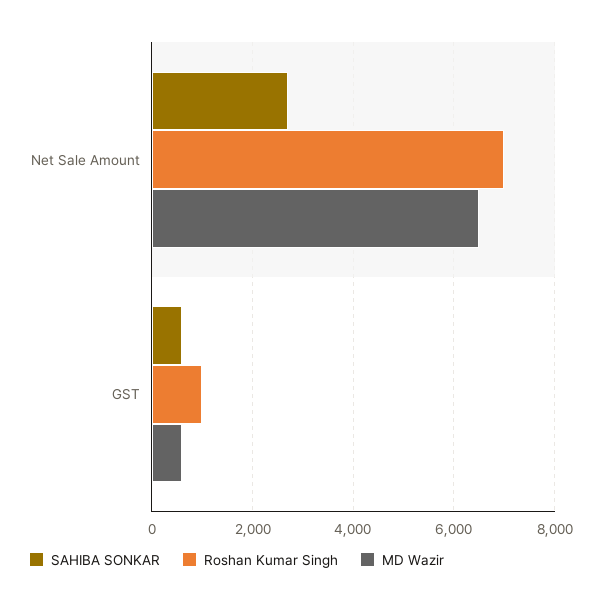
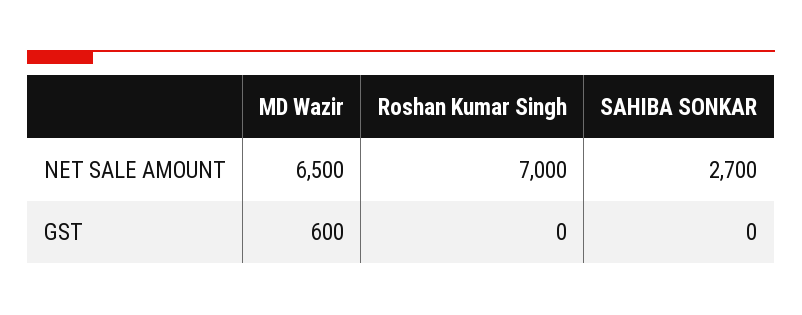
  {
    "SAHIBA SONKAR": {
      "Net Sale Amount": 2700,
-     "GST": 600
+     "GST": 0
    },
    "Roshan Kumar Singh": {
      "Net Sale Amount": 7000,
-     "GST": 1000
+     "GST": 0
    },
    "MD Wazir": {
      "Net Sale Amount": 6500,
      "GST": 600
    }
  }

